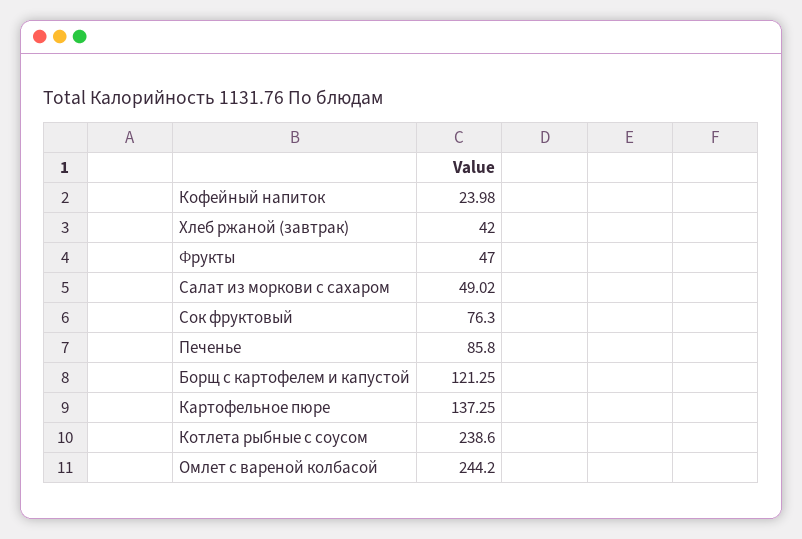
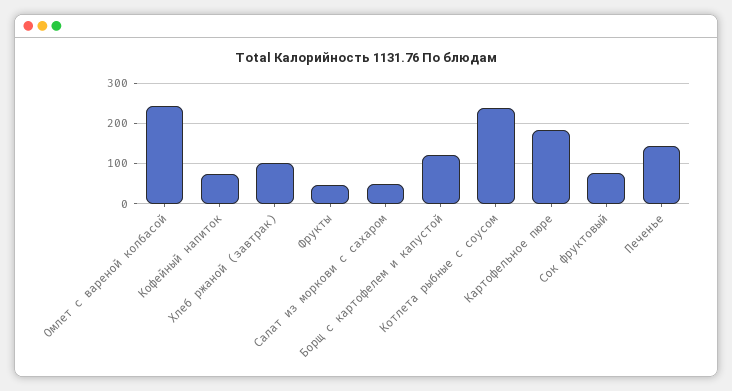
  {
-   "Кофейный напиток": 23.98,
+   "Кофейный напиток": 80,
-   "Хлеб ржаной (завтрак)": 42,
+   "Хлеб ржаной (завтрак)": 100,
    "Фрукты": 47,
    "Салат из моркови с сахаром": 49.02,
    "Сок фруктовый": 76.3,
-   "Печенье": 85.8,
+   "Печенье": 140,
    "Борщ с картофелем и капустой": 121.25,
-   "Картофельное пюре": 137.25,
+   "Картофельное пюре": 180,
    "Котлета рыбные с соусом": 238.6,
    "Омлет с вареной колбасой": 244.2
  }

